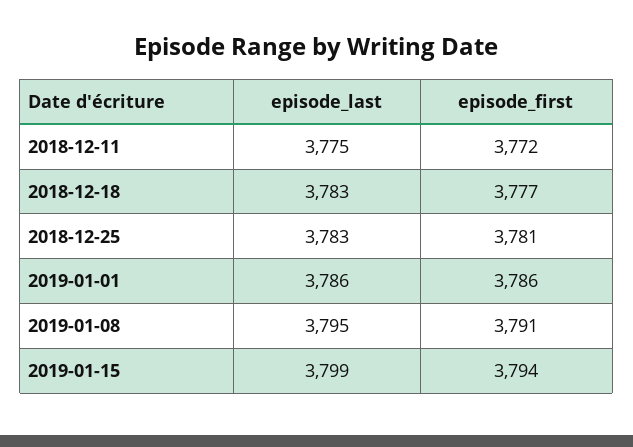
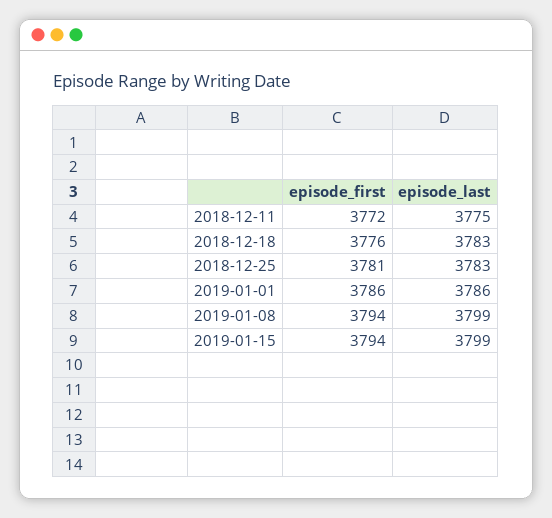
  {
    "episode_last": {
      "2018-12-11": 3775,
      "2018-12-18": 3783,
      "2018-12-25": 3783,
      "2019-01-01": 3786,
-     "2019-01-08": 3795,
+     "2019-01-08": 3799,
      "2019-01-15": 3799
    },
    "episode_first": {
      "2018-12-11": 3772,
-     "2018-12-18": 3777,
+     "2018-12-18": 3776,
      "2018-12-25": 3781,
      "2019-01-01": 3786,
-     "2019-01-08": 3791,
+     "2019-01-08": 3794,
      "2019-01-15": 3794
    }
  }

